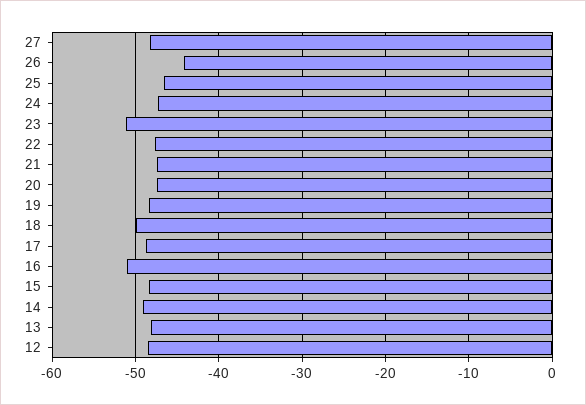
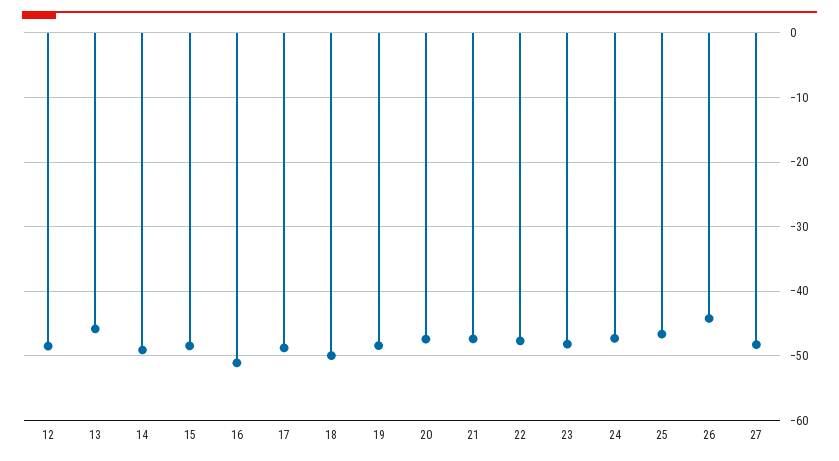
  {
    "27": -48,
    "26": -44,
    "25": -47,
    "24": -47,
-   "23": -51,
+   "23": -48,
    "22": -48,
    "21": -47,
    "20": -47,
    "19": -48,
    "18": -50,
    "17": -49,
    "16": -51,
    "15": -48,
    "14": -49,
-   "13": -48,
+   "13": -46,
    "12": -48
  }

